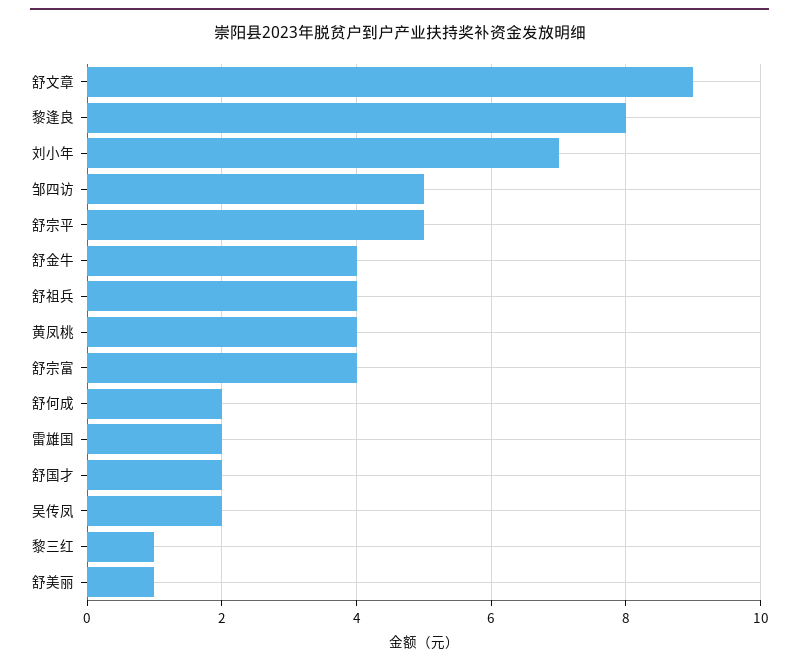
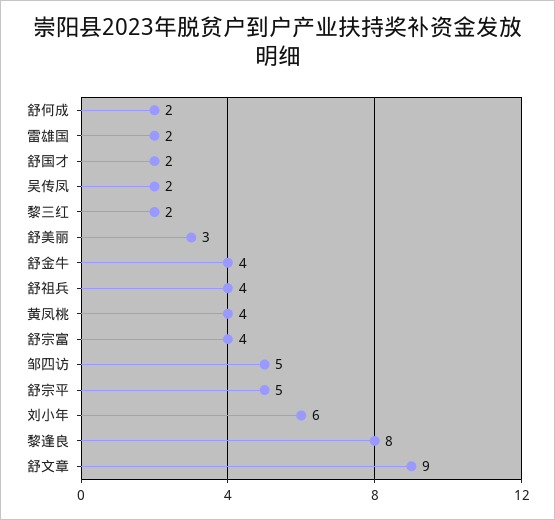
  {
    "舒文章": 9,
    "黎逢良": 8,
-   "刘小年": 7,
+   "刘小年": 6,
    "邹四访": 5,
    "舒宗平": 5,
    "舒金牛": 4,
    "舒祖兵": 4,
    "黄凤桃": 4,
    "舒宗富": 4,
    "舒何成": 2,
    "雷雄国": 2,
    "舒国才": 2,
    "吴传凤": 2,
-   "黎三红": 1,
+   "黎三红": 2,
-   "舒美丽": 1
+   "舒美丽": 3
  }

